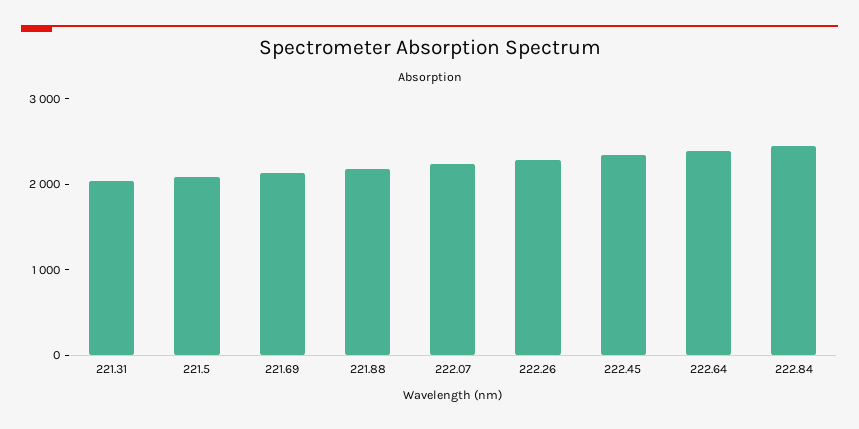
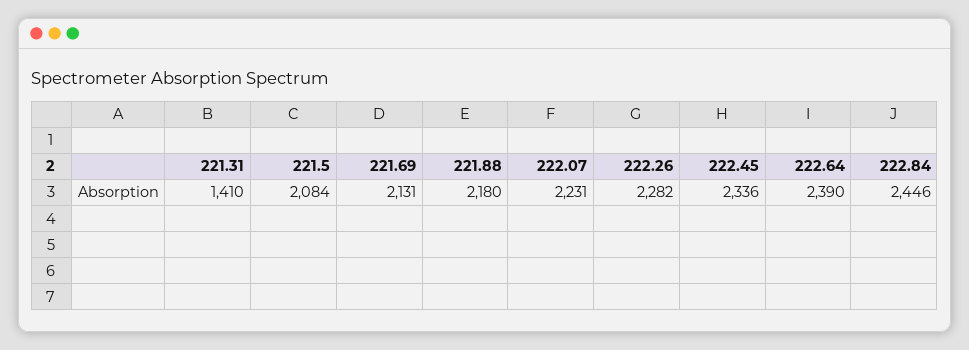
  {
-   "221.31": 2000,
+   "221.31": 1410,
    "221.5": 2084,
    "221.69": 2131,
    "221.88": 2180,
    "222.07": 2231,
    "222.26": 2282,
    "222.45": 2336,
    "222.64": 2390,
    "222.84": 2446
  }

